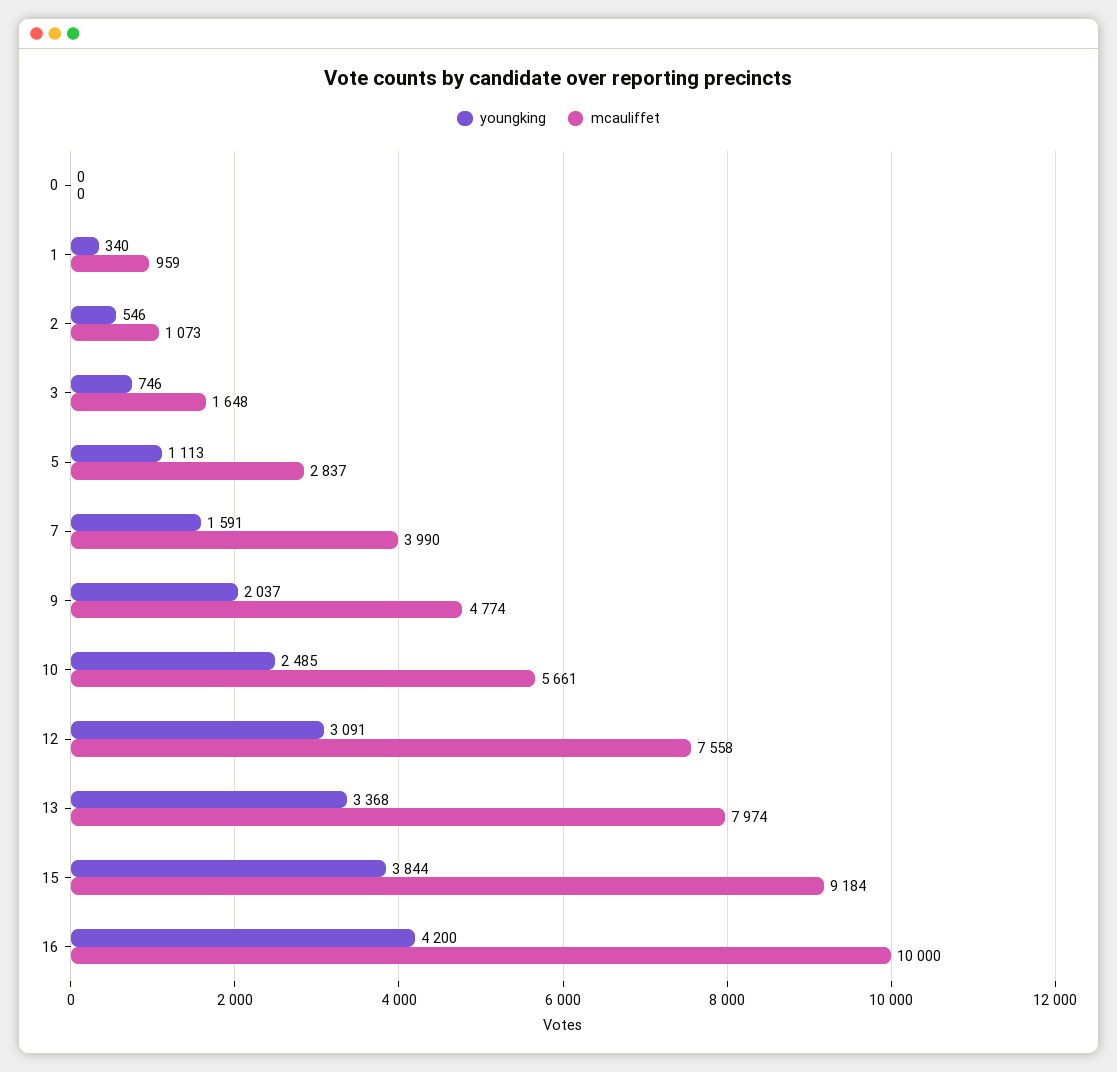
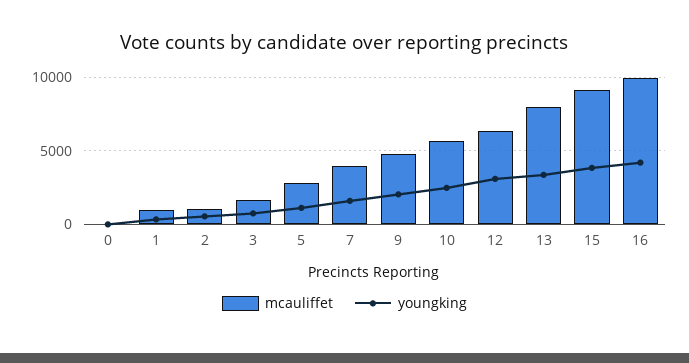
  {
    "youngking": {
      "0": 0,
      "1": 340,
      "2": 546,
      "3": 746,
      "5": 1113,
      "7": 1591,
      "9": 2037,
      "10": 2485,
      "12": 3091,
      "13": 3368,
      "15": 3844,
      "16": 4200
    },
    "mcauliffet": {
      "0": 0,
      "1": 959,
      "2": 1073,
      "3": 1648,
      "5": 2837,
      "7": 3990,
      "9": 4774,
      "10": 5661,
-     "12": 7558,
+     "12": 6500,
      "13": 7974,
      "15": 9184,
      "16": 10000
    }
  }

